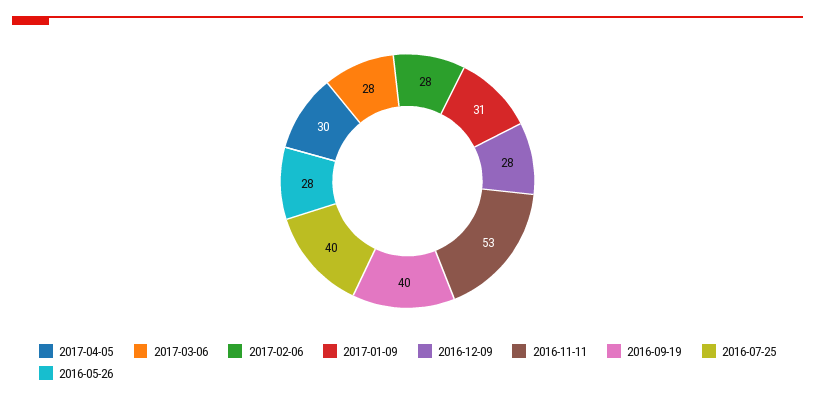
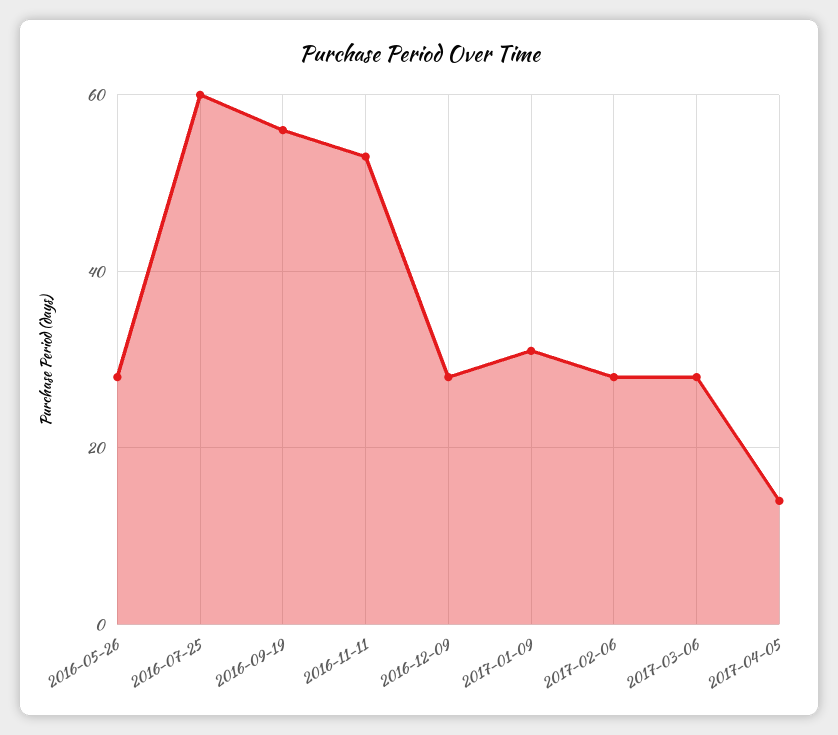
  {
-   "2017-04-05": 30,
+   "2017-04-05": 15,
    "2017-03-06": 28,
    "2017-02-06": 28,
    "2017-01-09": 31,
    "2016-12-09": 28,
    "2016-11-11": 53,
-   "2016-09-19": 40,
+   "2016-09-19": 55,
-   "2016-07-25": 40,
+   "2016-07-25": 60,
    "2016-05-26": 28
  }

